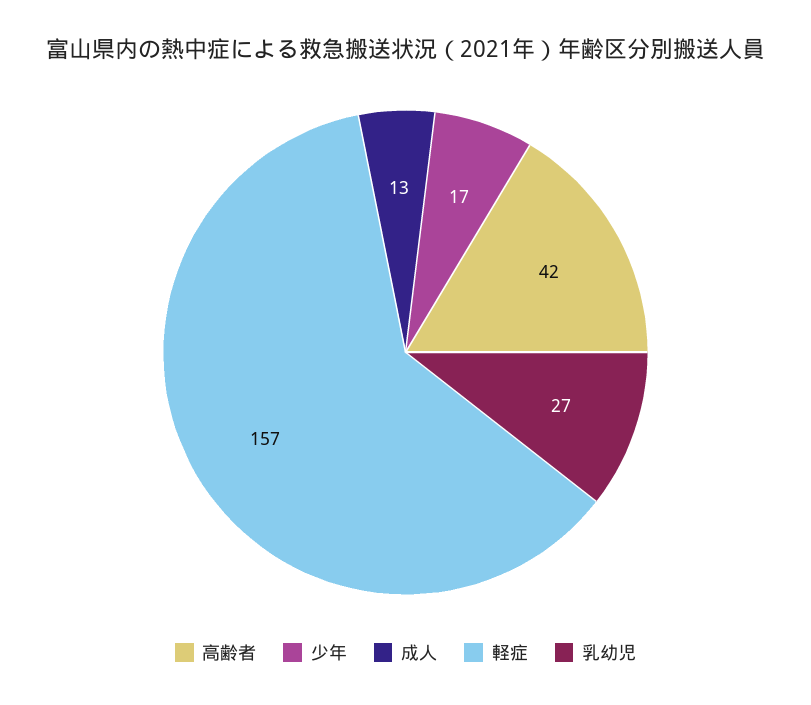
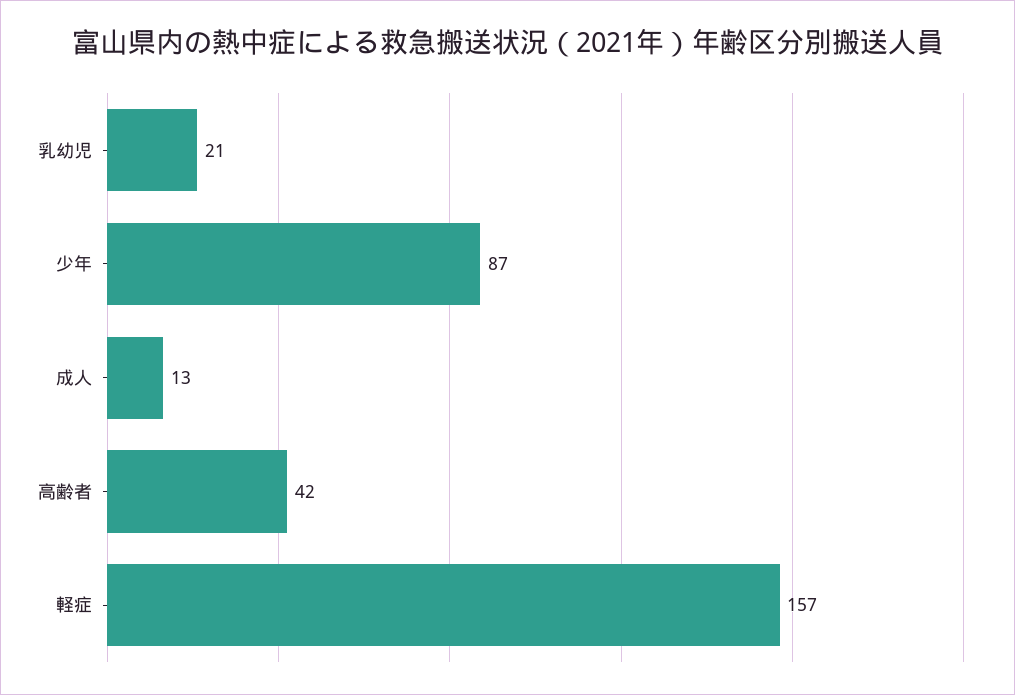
  {
    "高齢者": 42,
-   "少年": 17,
+   "少年": 87,
    "成人": 13,
    "軽症": 157,
-   "乳幼児": 27
+   "乳幼児": 21
  }

